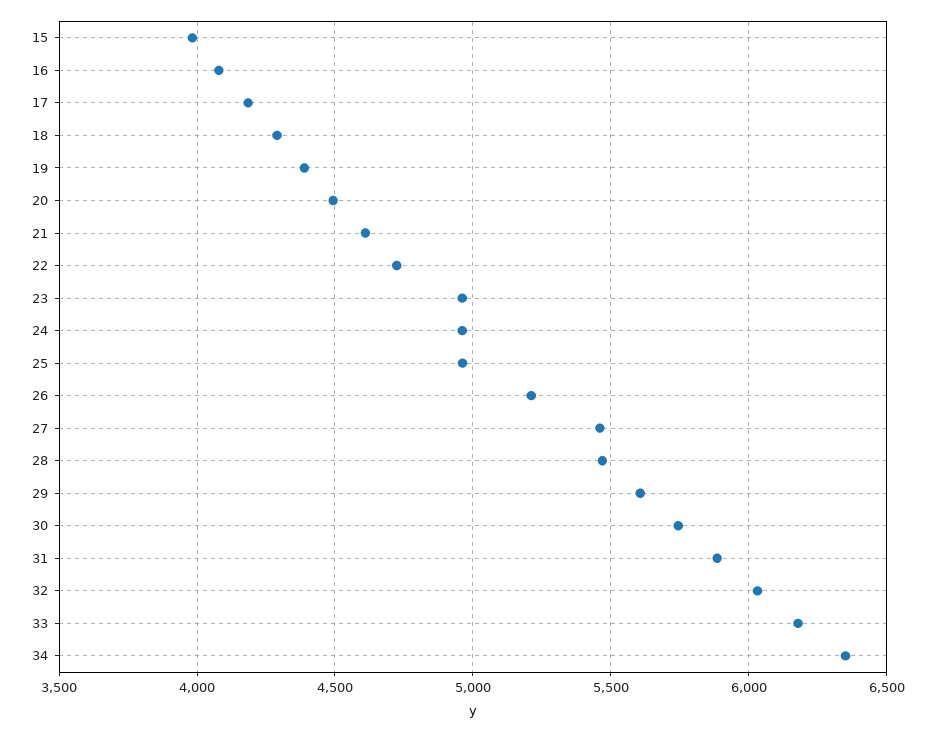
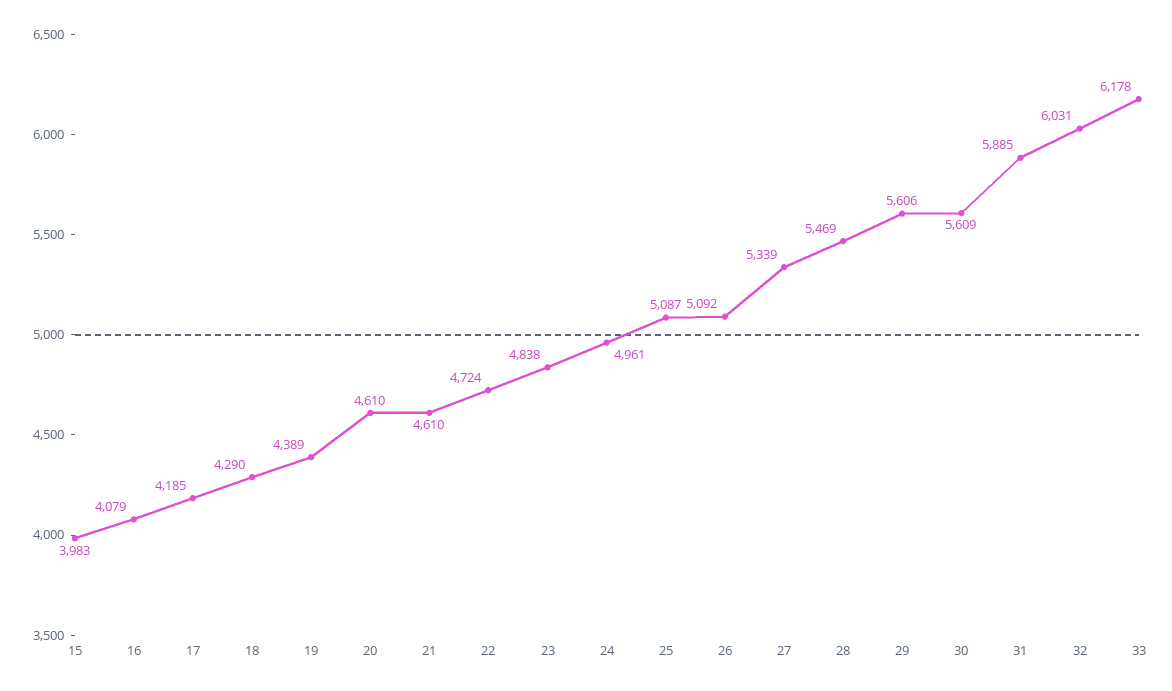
  {
    "15": 3983,
    "16": 4079,
    "17": 4185,
    "18": 4290,
    "19": 4389,
-   "20": 4500,
+   "20": 4610,
    "21": 4610,
    "22": 4724,
-   "23": 4950,
+   "23": 4838,
    "24": 4961,
-   "25": 4950,
+   "25": 5087,
-   "26": 5200,
+   "26": 5092,
-   "27": 5450,
+   "27": 5339,
    "28": 5469,
    "29": 5606,
-   "30": 5750,
+   "30": 5609,
    "31": 5885,
    "32": 6031,
-   "33": 6178,
+   "33": 6178
-   "34": 6350
  }

